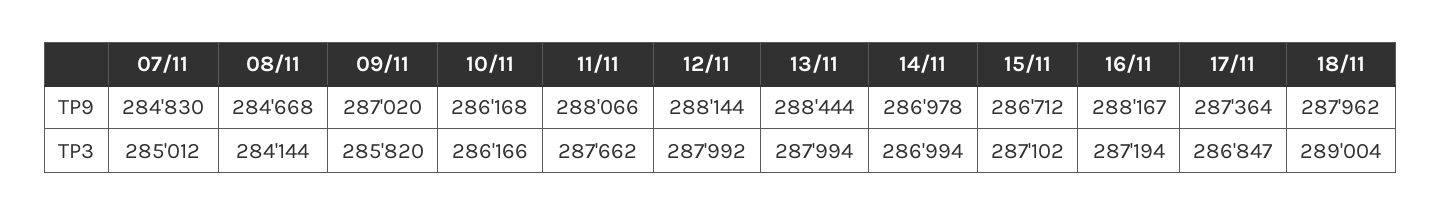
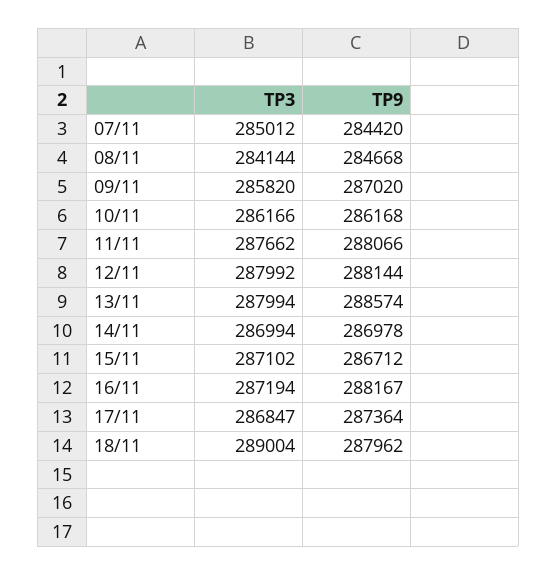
  {
    "07/11": {
-     "TP9": 284830,
+     "TP9": 284420,
      "TP3": 285012
    },
    "08/11": {
      "TP9": 284668,
      "TP3": 284144
    },
    "09/11": {
      "TP9": 287020,
      "TP3": 285820
    },
    "10/11": {
      "TP9": 286168,
      "TP3": 286166
    },
    "11/11": {
      "TP9": 288066,
      "TP3": 287662
    },
    "12/11": {
      "TP9": 288144,
      "TP3": 287992
    },
    "13/11": {
-     "TP9": 288444,
+     "TP9": 288574,
      "TP3": 287994
    },
    "14/11": {
      "TP9": 286978,
      "TP3": 286994
    },
    "15/11": {
      "TP9": 286712,
      "TP3": 287102
    },
    "16/11": {
      "TP9": 288167,
      "TP3": 287194
    },
    "17/11": {
      "TP9": 287364,
      "TP3": 286847
    },
    "18/11": {
      "TP9": 287962,
      "TP3": 289004
    }
  }

